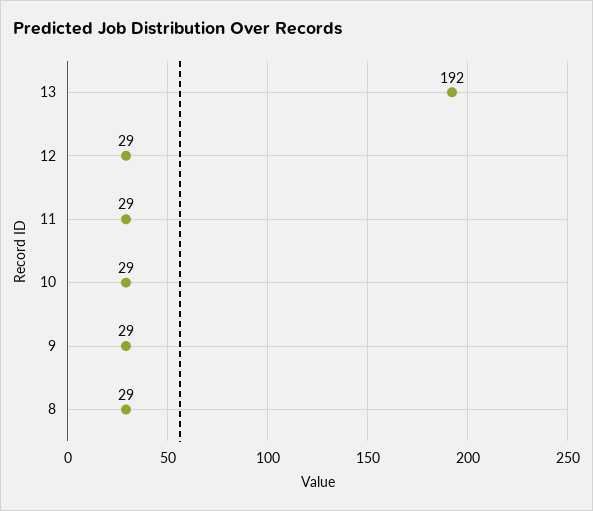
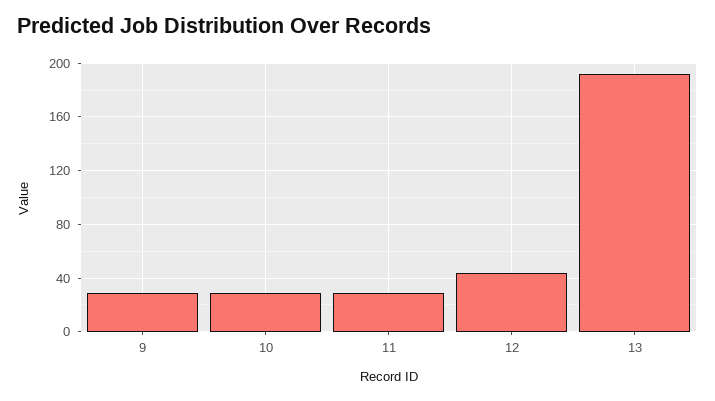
  {
    "13": 192,
-   "12": 29,
+   "12": 45,
    "11": 29,
    "10": 29,
-   "9": 29,
+   "9": 29
-   "8": 29
  }

